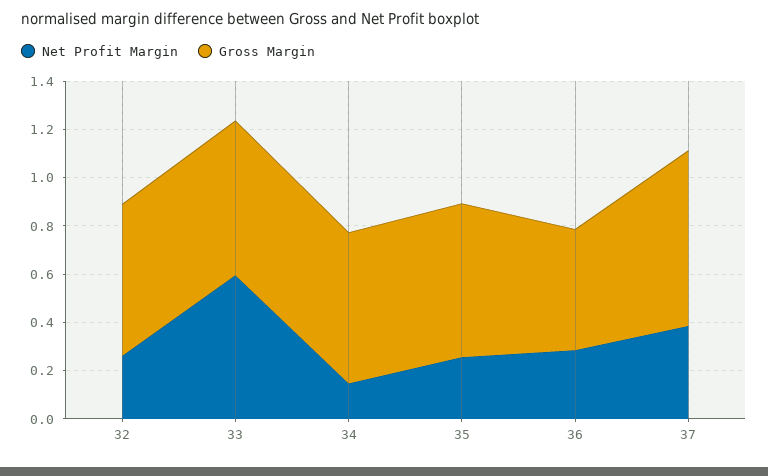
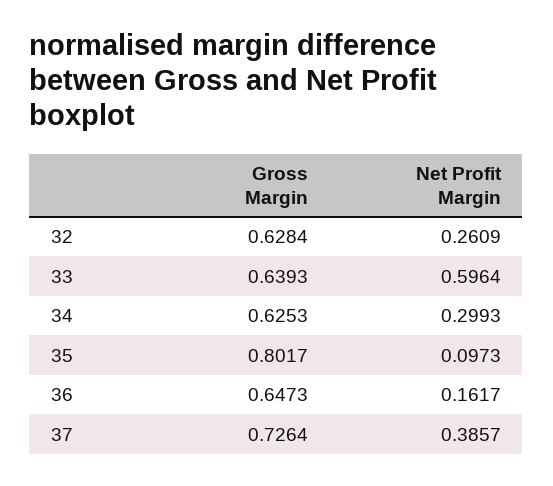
  {
    "Net Profit Margin": {
      "32": 0.2609,
      "33": 0.5964,
-     "34": 0.15,
+     "34": 0.2993,
-     "35": 0.25,
+     "35": 0.0973,
-     "36": 0.3,
+     "36": 0.1617,
      "37": 0.3857
    },
    "Gross Margin": {
      "32": 0.6284,
      "33": 0.6393,
      "34": 0.6253,
-     "35": 0.65,
+     "35": 0.8017,
-     "36": 0.5,
+     "36": 0.6473,
      "37": 0.7264
    }
  }

